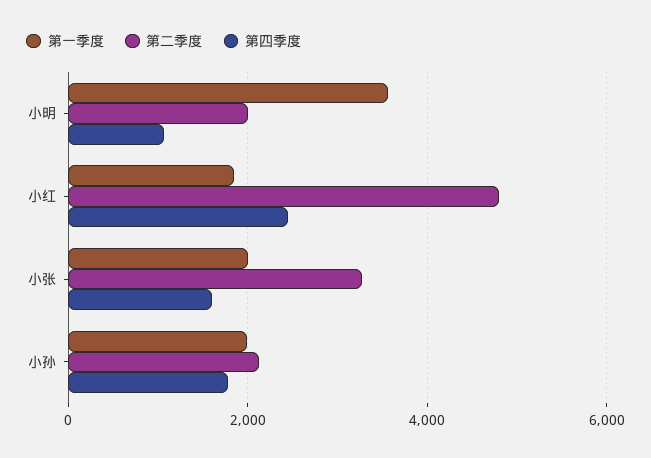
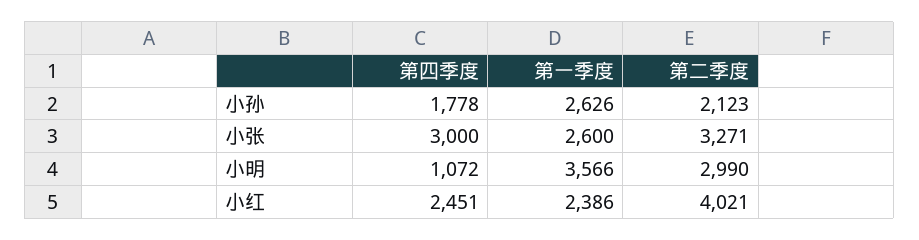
  {
    "第一季度": {
      "小明": 3566,
-     "小红": 1800,
+     "小红": 2386,
-     "小张": 2000,
+     "小张": 2600,
-     "小孙": 2000
+     "小孙": 2626
    },
    "第二季度": {
-     "小明": 2000,
+     "小明": 2990,
-     "小红": 4800,
+     "小红": 4021,
      "小张": 3271,
      "小孙": 2123
    },
    "第四季度": {
      "小明": 1072,
      "小红": 2451,
-     "小张": 1600,
+     "小张": 3000,
      "小孙": 1778
    }
  }

